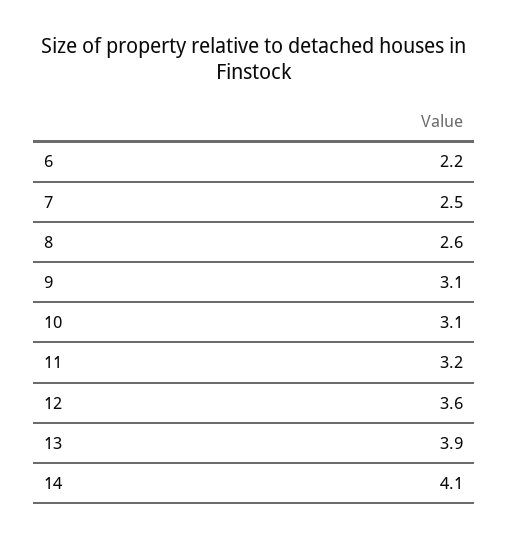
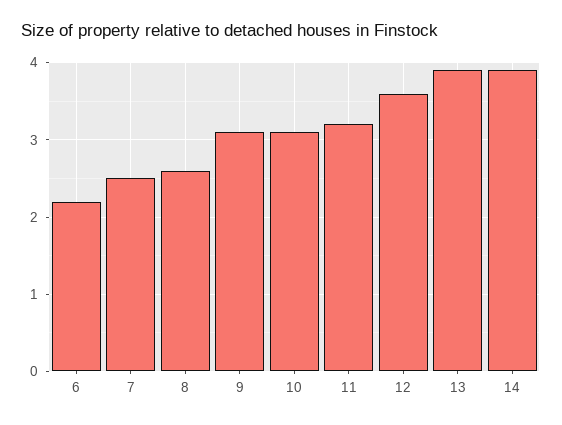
  {
    "6": 2.2,
    "7": 2.5,
    "8": 2.6,
    "9": 3.1,
    "10": 3.1,
    "11": 3.2,
    "12": 3.6,
    "13": 3.9,
-   "14": 4.1
+   "14": 3.9
  }

